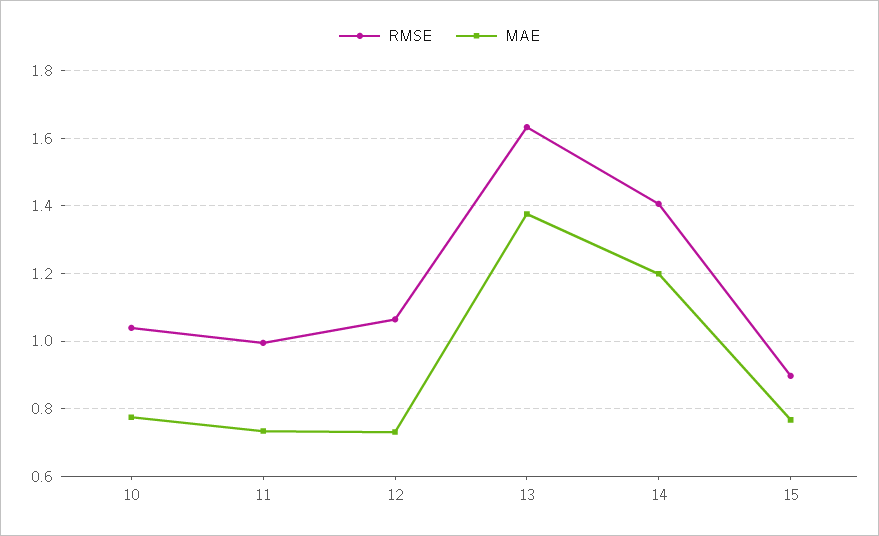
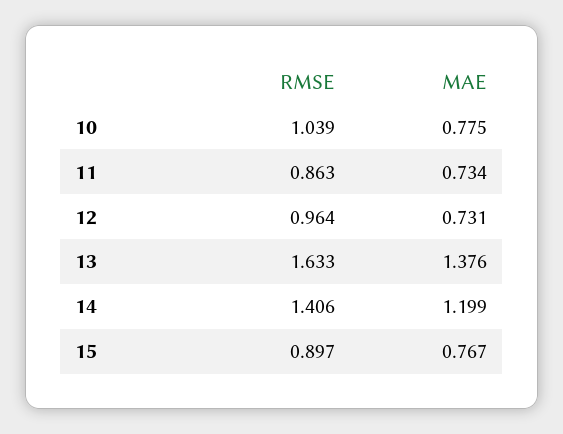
  {
    "RMSE": {
      "10": 1.039,
-     "11": 1,
+     "11": 0.863,
-     "12": 1.06,
+     "12": 0.964,
      "13": 1.633,
      "14": 1.406,
      "15": 0.897
    },
    "MAE": {
      "10": 0.775,
      "11": 0.734,
      "12": 0.731,
      "13": 1.376,
      "14": 1.199,
      "15": 0.767
    }
  }

